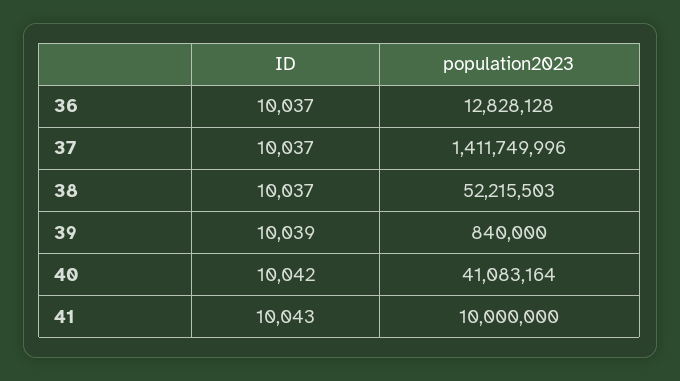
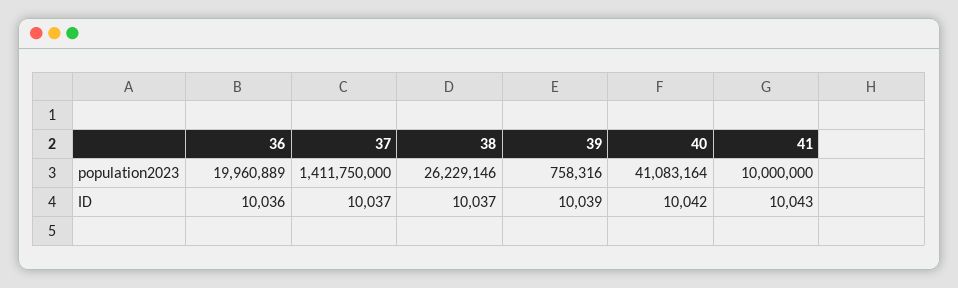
  {
    "ID": {
-     "36": 10037,
+     "36": 10036,
      "37": 10037,
      "38": 10037,
      "39": 10039,
      "40": 10042,
      "41": 10043
    },
    "population2023": {
-     "36": 12828128,
+     "36": 19960889,
-     "37": 1411749996,
+     "37": 1411750000,
-     "38": 52215503,
+     "38": 26229146,
-     "39": 840000,
+     "39": 758316,
      "40": 41083164,
      "41": 10000000
    }
  }

